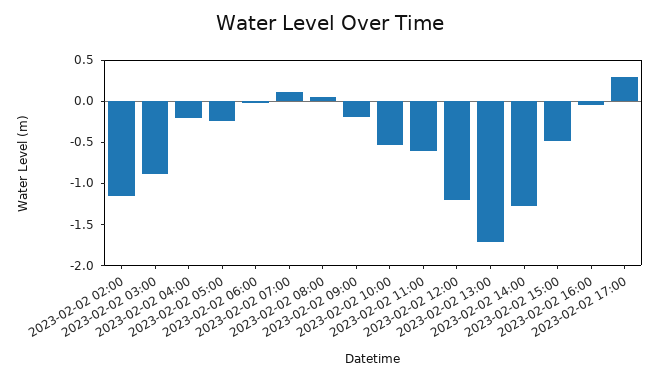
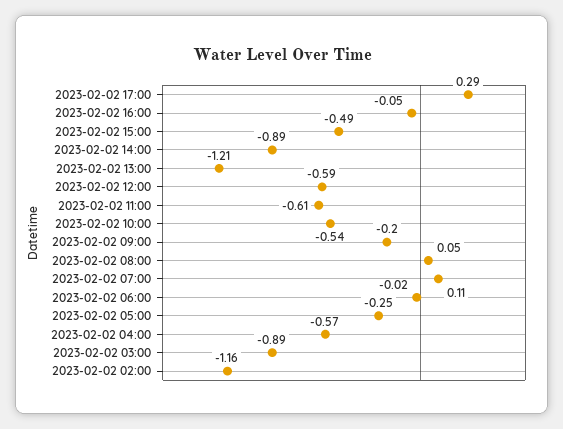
  {
    "2023-02-02 02:00": -1.16,
    "2023-02-02 03:00": -0.89,
-   "2023-02-02 04:00": -0.2,
+   "2023-02-02 04:00": -0.57,
    "2023-02-02 05:00": -0.25,
    "2023-02-02 06:00": -0.02,
    "2023-02-02 07:00": 0.11,
    "2023-02-02 08:00": 0.05,
    "2023-02-02 09:00": -0.2,
    "2023-02-02 10:00": -0.54,
    "2023-02-02 11:00": -0.61,
-   "2023-02-02 12:00": -1.2,
+   "2023-02-02 12:00": -0.59,
-   "2023-02-02 13:00": -1.7,
+   "2023-02-02 13:00": -1.21,
-   "2023-02-02 14:00": -1.3,
+   "2023-02-02 14:00": -0.89,
    "2023-02-02 15:00": -0.49,
    "2023-02-02 16:00": -0.05,
    "2023-02-02 17:00": 0.29
  }

